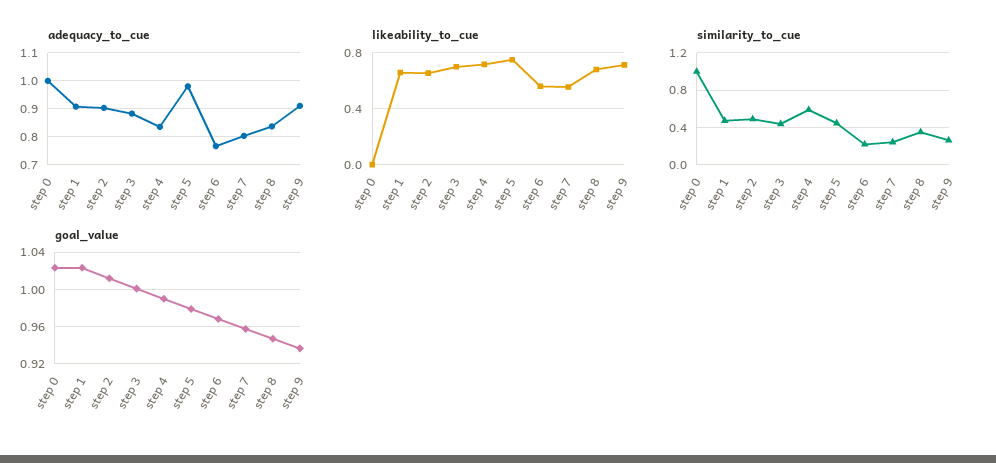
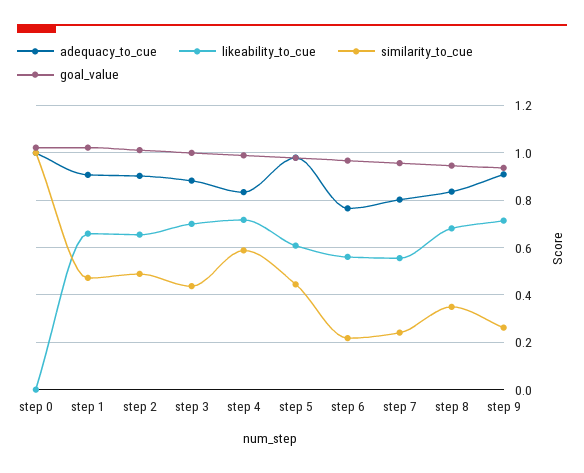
  {
    "adequacy_to_cue": {
      "step 0": 1,
      "step 1": 0.9,
      "step 2": 0.9,
      "step 3": 0.875,
      "step 4": 0.825,
      "step 5": 0.975,
      "step 6": 0.775,
      "step 7": 0.8,
      "step 8": 0.825,
      "step 9": 0.9
    },
    "likeability_to_cue": {
      "step 0": 0,
      "step 1": 0.65,
      "step 2": 0.65,
      "step 3": 0.7,
      "step 4": 0.7,
-     "step 5": 0.75,
+     "step 5": 0.6,
      "step 6": 0.55,
      "step 7": 0.55,
      "step 8": 0.7,
      "step 9": 0.7
    },
    "similarity_to_cue": {
      "step 0": 1,
      "step 1": 0.45,
      "step 2": 0.5,
      "step 3": 0.45,
      "step 4": 0.6,
      "step 5": 0.45,
      "step 6": 0.2,
      "step 7": 0.25,
      "step 8": 0.35,
      "step 9": 0.25
    },
    "goal_value": {
      "step 0": 1.02,
      "step 1": 1.02,
      "step 2": 1.01,
      "step 3": 1,
      "step 4": 0.99,
      "step 5": 0.98,
      "step 6": 0.97,
      "step 7": 0.96,
      "step 8": 0.95,
      "step 9": 0.94
    }
  }

